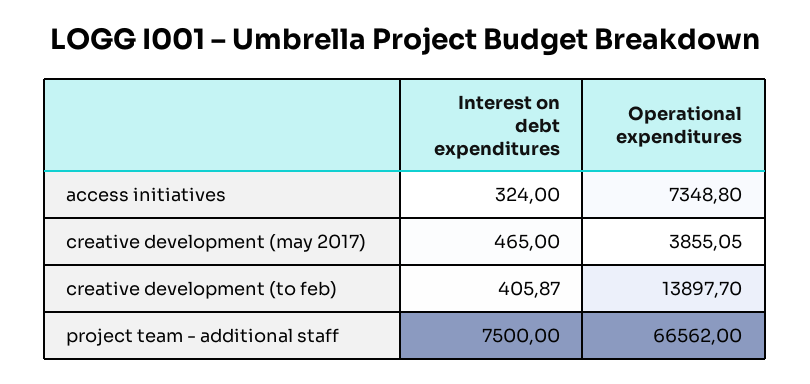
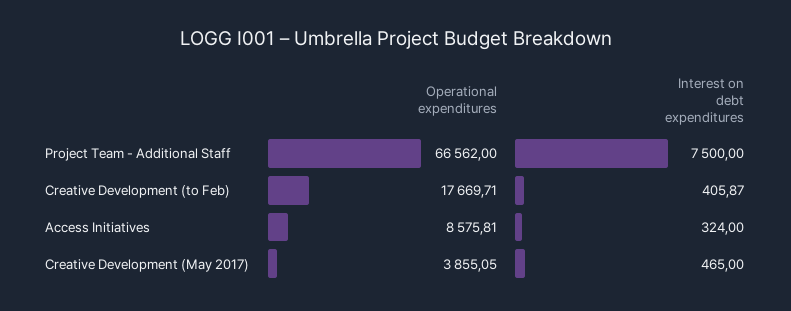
  {
    "Interest on debt expenditures": {
      "access initiatives": 324,
      "creative development (may 2017)": 465,
      "creative development (to feb)": 405.87,
      "project team - additional staff": 7500
    },
    "Operational expenditures": {
-     "access initiatives": 7348.8,
+     "access initiatives": 8575.81,
      "creative development (may 2017)": 3855.05,
-     "creative development (to feb)": 13897.7,
+     "creative development (to feb)": 17669.71,
      "project team - additional staff": 66562
    }
  }

